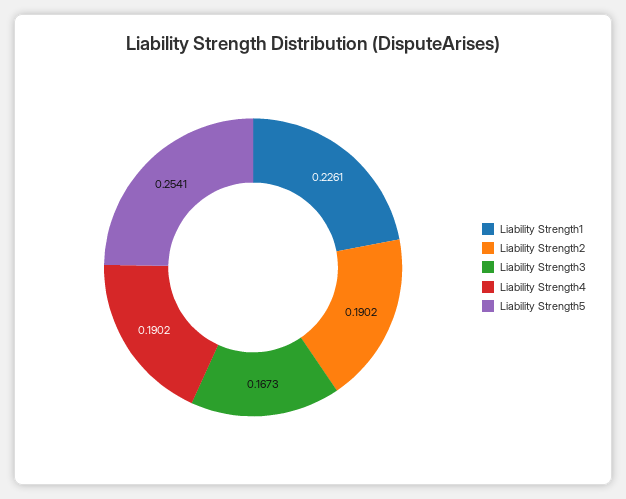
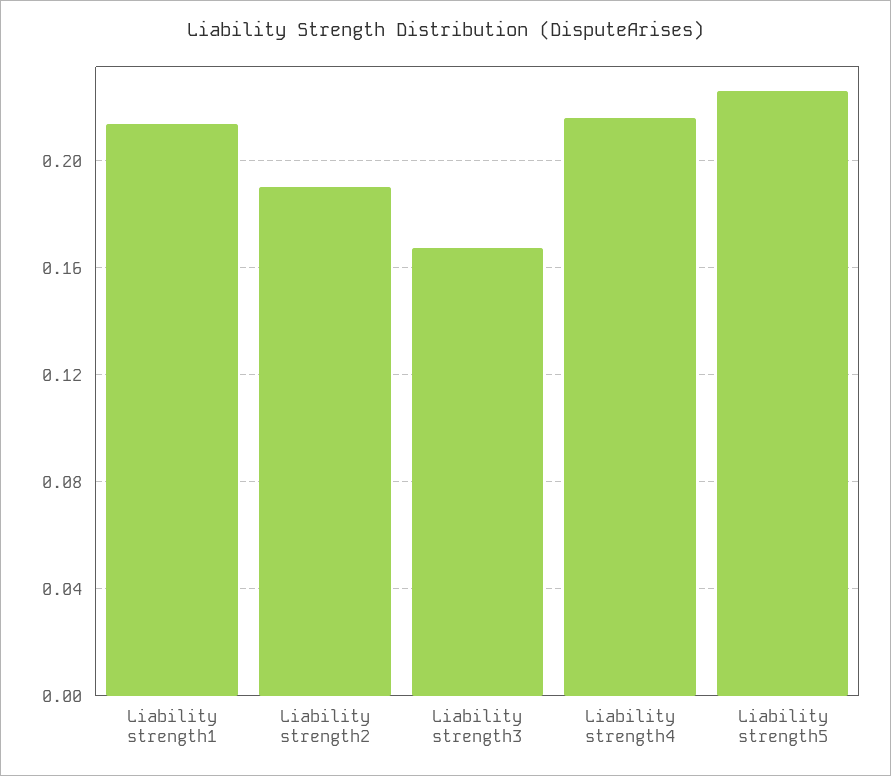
  {
-   "Liability Strength1": 0.2261,
+   "Liability Strength1": 0.215,
    "Liability Strength2": 0.1902,
    "Liability Strength3": 0.1673,
-   "Liability Strength4": 0.1902,
+   "Liability Strength4": 0.215,
-   "Liability Strength5": 0.2541
+   "Liability Strength5": 0.225
  }

